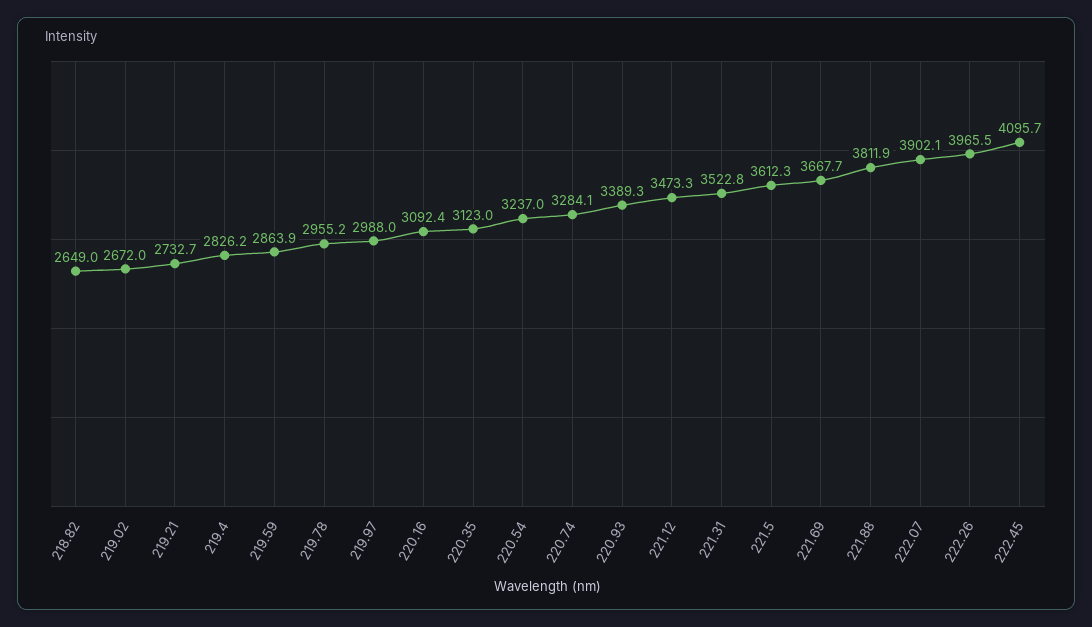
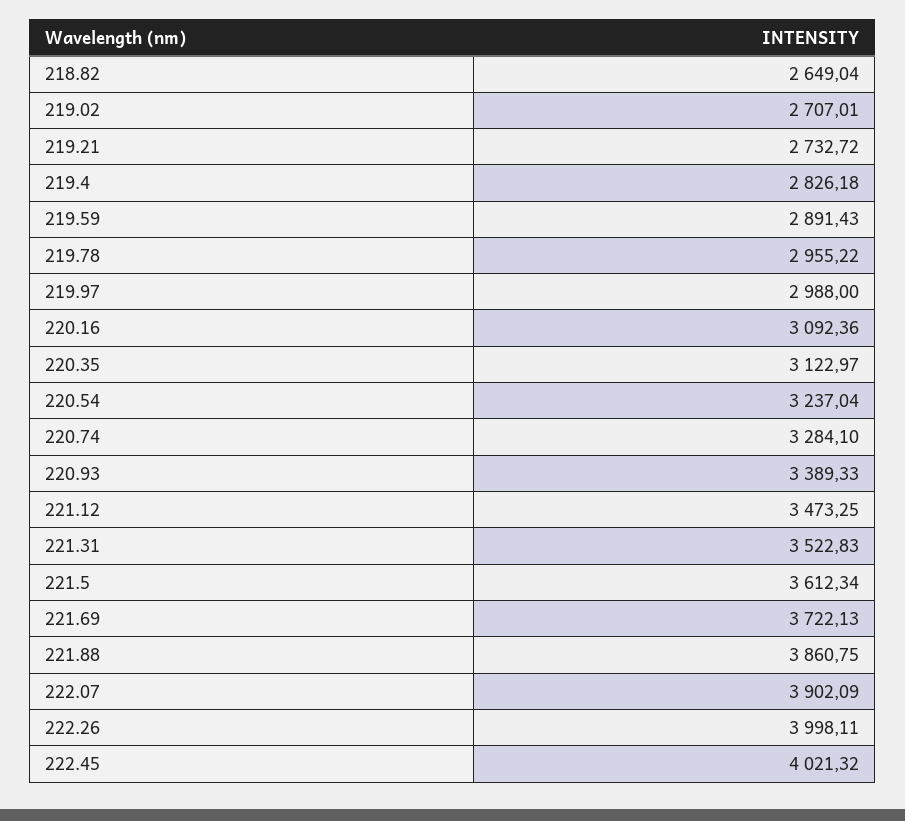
  {
    "218.82": 2649.04,
-   "219.02": 2672,
+   "219.02": 2707.01,
    "219.21": 2732.72,
    "219.4": 2826.18,
-   "219.59": 2863.9,
+   "219.59": 2891.43,
    "219.78": 2955.22,
    "219.97": 2988,
    "220.16": 3092.36,
    "220.35": 3122.97,
    "220.54": 3237.04,
    "220.74": 3284.1,
    "220.93": 3389.33,
    "221.12": 3473.25,
    "221.31": 3522.83,
    "221.5": 3612.34,
-   "221.69": 3667.7,
+   "221.69": 3722.13,
-   "221.88": 3811.9,
+   "221.88": 3860.75,
    "222.07": 3902.09,
-   "222.26": 3965.5,
+   "222.26": 3998.11,
-   "222.45": 4095.7
+   "222.45": 4021.32
  }

